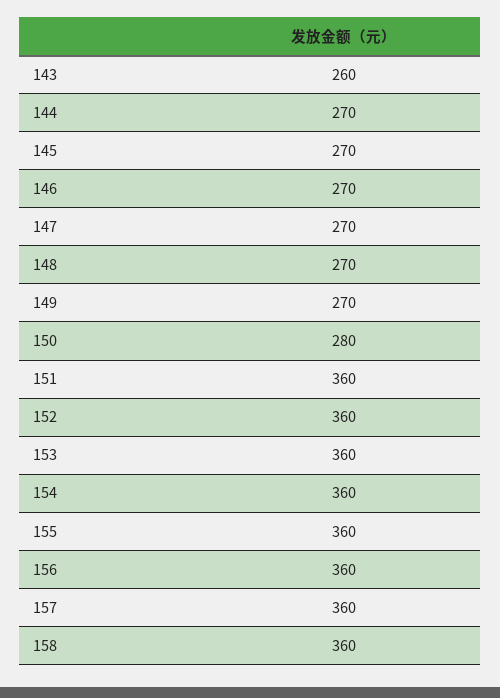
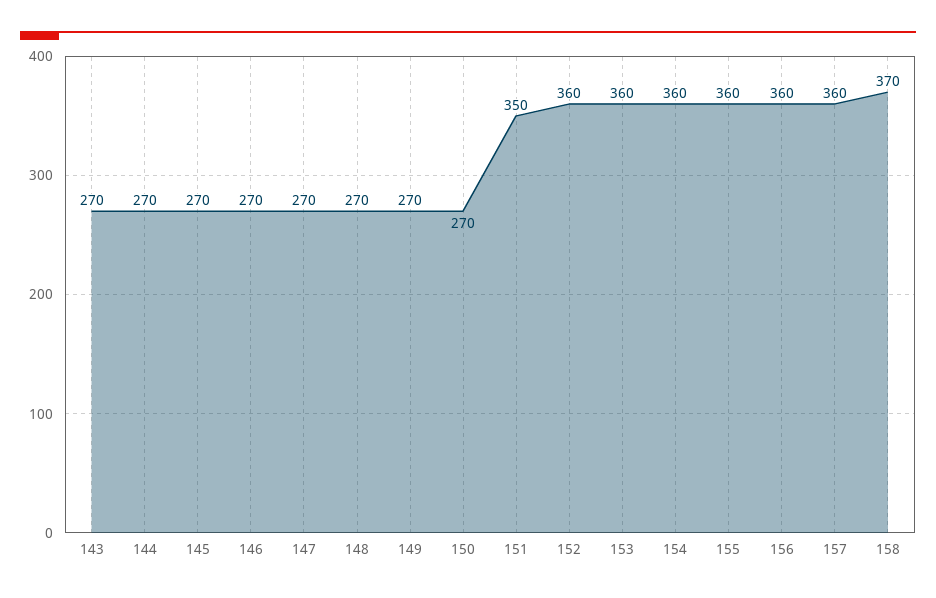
  {
-   "143": 260,
+   "143": 270,
    "144": 270,
    "145": 270,
    "146": 270,
    "147": 270,
    "148": 270,
    "149": 270,
-   "150": 280,
+   "150": 270,
-   "151": 360,
+   "151": 350,
    "152": 360,
    "153": 360,
    "154": 360,
    "155": 360,
    "156": 360,
    "157": 360,
-   "158": 360
+   "158": 370
  }

